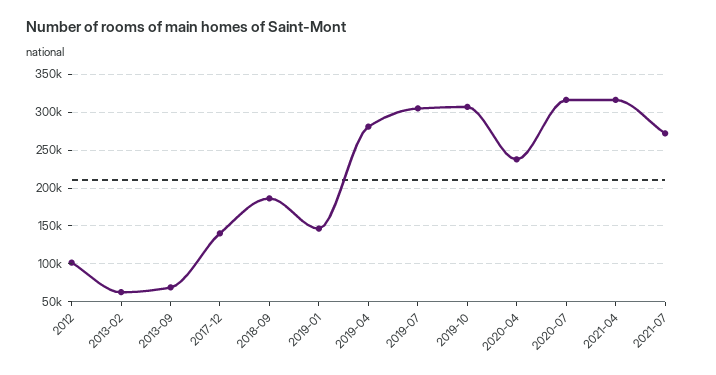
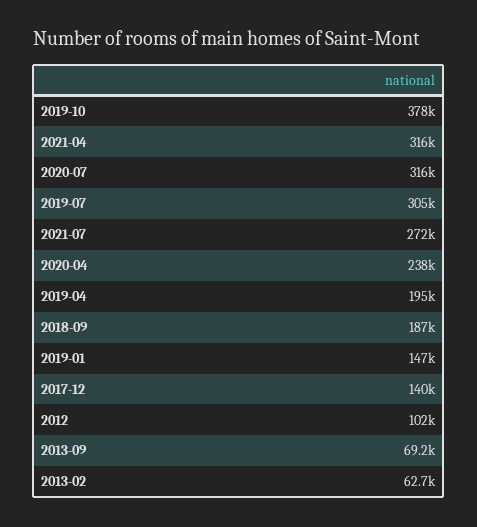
  {
    "2012": 102000,
    "2013-02": 62700,
    "2013-09": 69200,
    "2017-12": 140000,
    "2018-09": 187000,
    "2019-01": 147000,
-   "2019-04": 280000,
+   "2019-04": 195000,
    "2019-07": 305000,
-   "2019-10": 310000,
+   "2019-10": 378000,
    "2020-04": 238000,
    "2020-07": 316000,
    "2021-04": 316000,
    "2021-07": 272000
  }

